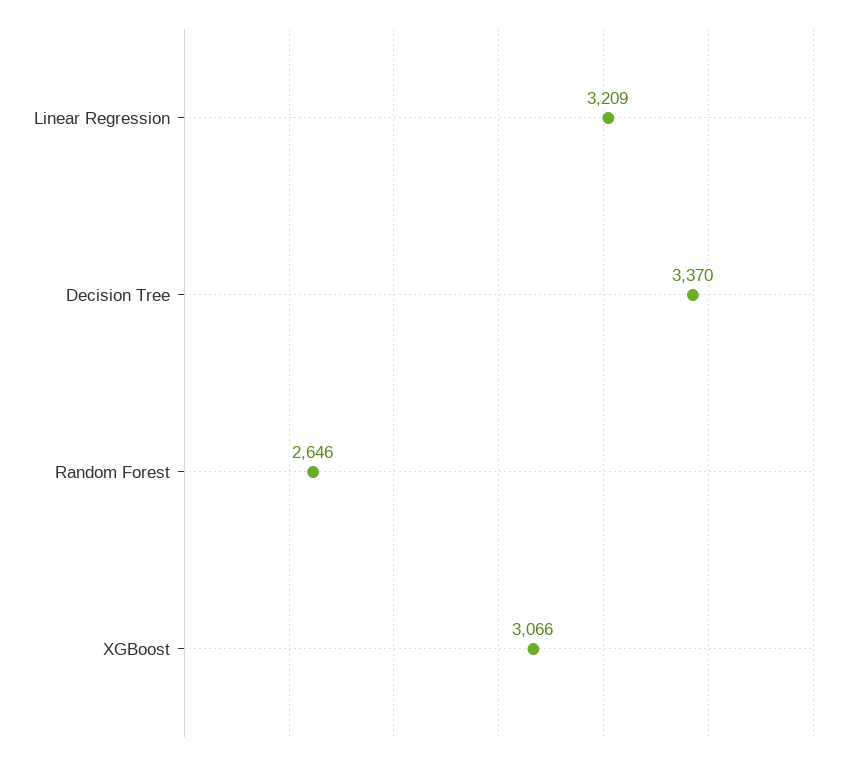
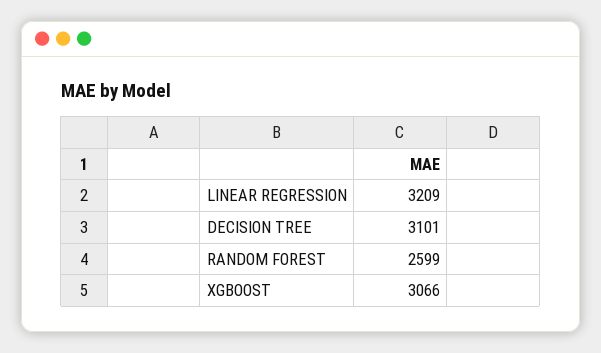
  {
    "Linear Regression": 3209,
-   "Decision Tree": 3370,
+   "Decision Tree": 3101,
-   "Random Forest": 2646,
+   "Random Forest": 2599,
    "XGBoost": 3066
  }

